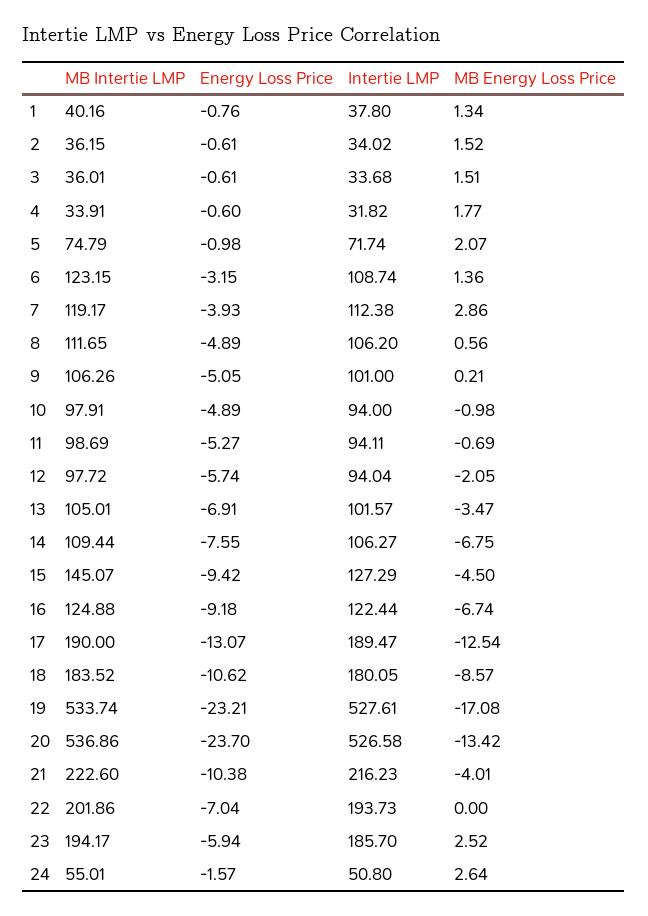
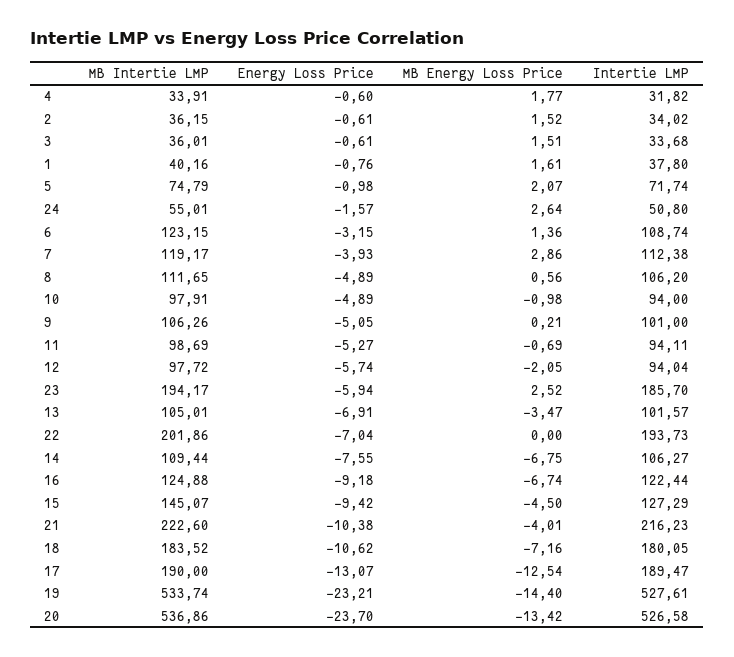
  {
    "MB Intertie LMP": {
      "1": 40.16,
      "2": 36.15,
      "3": 36.01,
      "4": 33.91,
      "5": 74.79,
      "6": 123.15,
      "7": 119.17,
      "8": 111.65,
      "9": 106.26,
      "10": 97.91,
      "11": 98.69,
      "12": 97.72,
      "13": 105.01,
      "14": 109.44,
      "15": 145.07,
      "16": 124.88,
      "17": 190,
      "18": 183.52,
      "19": 533.74,
      "20": 536.86,
      "21": 222.6,
      "22": 201.86,
      "23": 194.17,
      "24": 55.01
    },
    "Energy Loss Price": {
      "1": -0.76,
      "2": -0.61,
      "3": -0.61,
      "4": -0.6,
      "5": -0.98,
      "6": -3.15,
      "7": -3.93,
      "8": -4.89,
      "9": -5.05,
      "10": -4.89,
      "11": -5.27,
      "12": -5.74,
      "13": -6.91,
      "14": -7.55,
      "15": -9.42,
      "16": -9.18,
      "17": -13.07,
      "18": -10.62,
      "19": -23.21,
      "20": -23.7,
      "21": -10.38,
      "22": -7.04,
      "23": -5.94,
      "24": -1.57
    },
    "Intertie LMP": {
      "1": 37.8,
      "2": 34.02,
      "3": 33.68,
      "4": 31.82,
      "5": 71.74,
      "6": 108.74,
      "7": 112.38,
      "8": 106.2,
      "9": 101,
      "10": 94,
      "11": 94.11,
      "12": 94.04,
      "13": 101.57,
      "14": 106.27,
      "15": 127.29,
      "16": 122.44,
      "17": 189.47,
      "18": 180.05,
      "19": 527.61,
      "20": 526.58,
      "21": 216.23,
      "22": 193.73,
      "23": 185.7,
      "24": 50.8
    },
    "MB Energy Loss Price": {
-     "1": 1.34,
+     "1": 1.61,
      "2": 1.52,
      "3": 1.51,
      "4": 1.77,
      "5": 2.07,
      "6": 1.36,
      "7": 2.86,
      "8": 0.56,
      "9": 0.21,
      "10": -0.98,
      "11": -0.69,
      "12": -2.05,
      "13": -3.47,
      "14": -6.75,
      "15": -4.5,
      "16": -6.74,
      "17": -12.54,
-     "18": -8.57,
+     "18": -7.16,
-     "19": -17.08,
+     "19": -14.4,
      "20": -13.42,
      "21": -4.01,
      "22": 0,
      "23": 2.52,
      "24": 2.64
    }
  }

